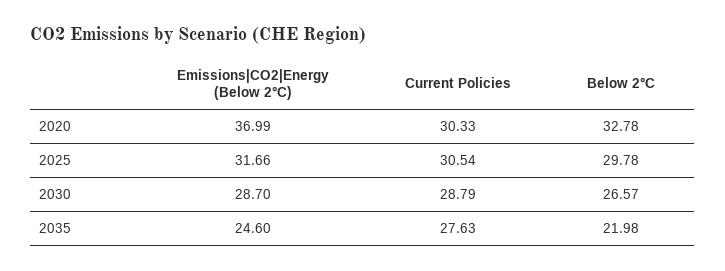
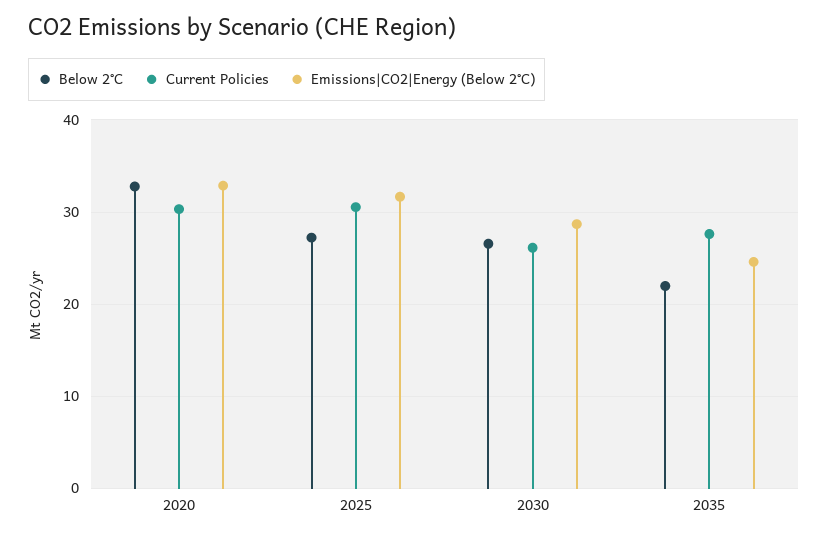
  {
    "Emissions|CO2|Energy (Below 2°C)": {
-     "2020": 36.99,
+     "2020": 33,
      "2025": 31.66,
      "2030": 28.7,
      "2035": 24.6
    },
    "Current Policies": {
      "2020": 30.33,
      "2025": 30.54,
-     "2030": 28.79,
+     "2030": 26,
      "2035": 27.63
    },
    "Below 2°C": {
      "2020": 32.78,
-     "2025": 29.78,
+     "2025": 27,
      "2030": 26.57,
      "2035": 21.98
    }
  }

